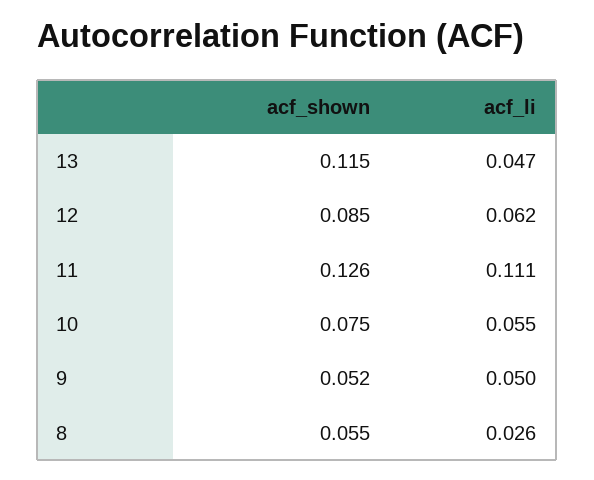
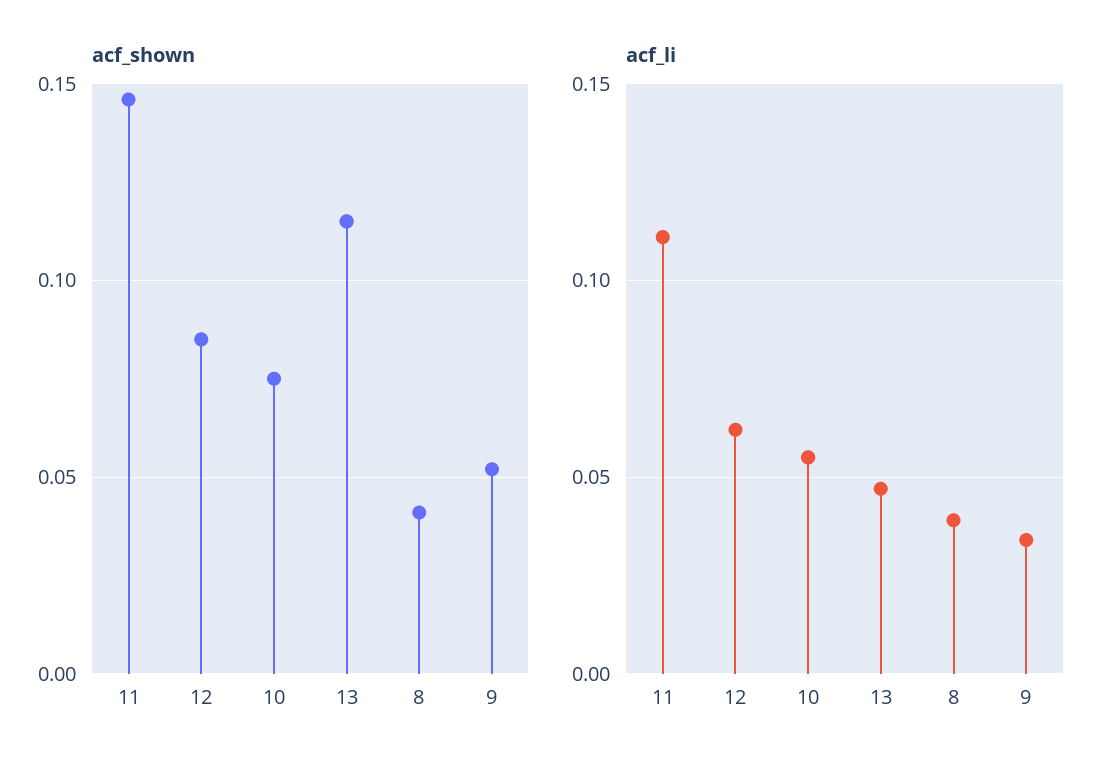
  {
    "acf_shown": {
      "13": 0.115,
      "12": 0.085,
-     "11": 0.126,
+     "11": 0.145,
      "10": 0.075,
      "9": 0.052,
-     "8": 0.055
+     "8": 0.04
    },
    "acf_li": {
      "13": 0.047,
      "12": 0.062,
      "11": 0.111,
      "10": 0.055,
-     "9": 0.05,
+     "9": 0.035,
-     "8": 0.026
+     "8": 0.04
    }
  }

